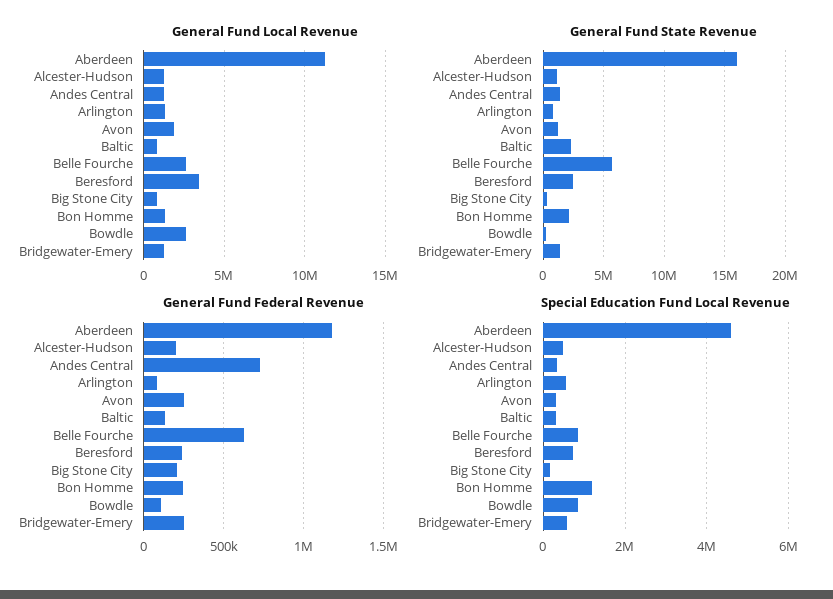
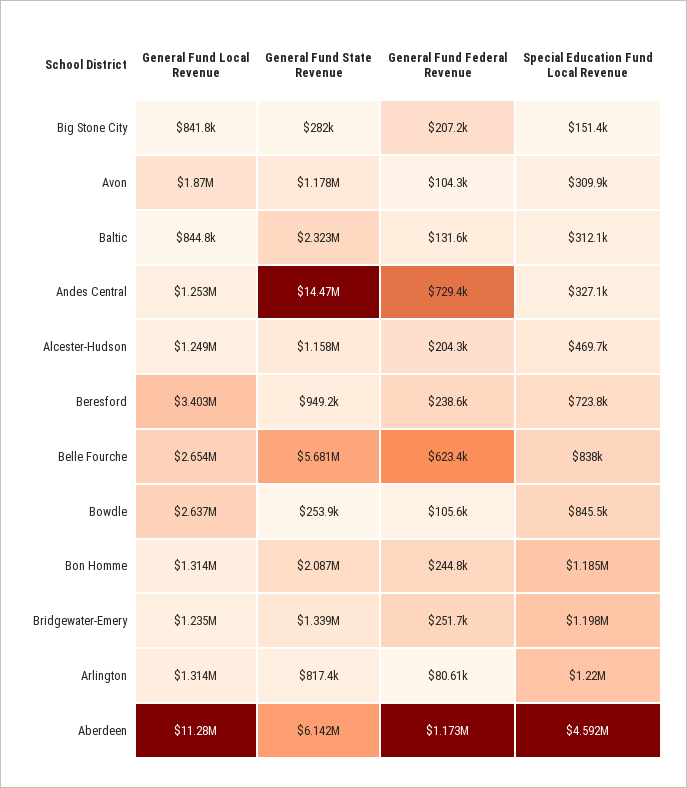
  {
    "General Fund Local Revenue": {
      "Aberdeen": 11280000,
      "Alcester-Hudson": 1249000,
      "Andes Central": 1253000,
      "Arlington": 1314000,
      "Avon": 1870000,
      "Baltic": 844800,
      "Belle Fourche": 2654000,
      "Beresford": 3403000,
      "Big Stone City": 841800,
      "Bon Homme": 1314000,
      "Bowdle": 2637000,
      "Bridgewater-Emery": 1235000
    },
    "General Fund State Revenue": {
-     "Aberdeen": 16000000,
+     "Aberdeen": 6142000,
      "Alcester-Hudson": 1158000,
-     "Andes Central": 1500000,
+     "Andes Central": 14470000,
      "Arlington": 817400,
      "Avon": 1178000,
      "Baltic": 2323000,
      "Belle Fourche": 5681000,
-     "Beresford": 2500000,
+     "Beresford": 949200,
      "Big Stone City": 282000,
      "Bon Homme": 2087000,
      "Bowdle": 253900,
      "Bridgewater-Emery": 1339000
    },
    "General Fund Federal Revenue": {
      "Aberdeen": 1173000,
      "Alcester-Hudson": 204300,
      "Andes Central": 729400,
      "Arlington": 80610,
-     "Avon": 250000,
+     "Avon": 104300,
      "Baltic": 131600,
      "Belle Fourche": 623400,
      "Beresford": 238600,
      "Big Stone City": 207200,
      "Bon Homme": 244800,
      "Bowdle": 105600,
      "Bridgewater-Emery": 251700
    },
    "Special Education Fund Local Revenue": {
      "Aberdeen": 4592000,
      "Alcester-Hudson": 469700,
      "Andes Central": 327100,
-     "Arlington": 600000,
+     "Arlington": 1220000,
      "Avon": 309900,
      "Baltic": 312100,
      "Belle Fourche": 838000,
      "Beresford": 723800,
      "Big Stone City": 151400,
      "Bon Homme": 1185000,
      "Bowdle": 845500,
-     "Bridgewater-Emery": 600000
+     "Bridgewater-Emery": 1198000
    }
  }

